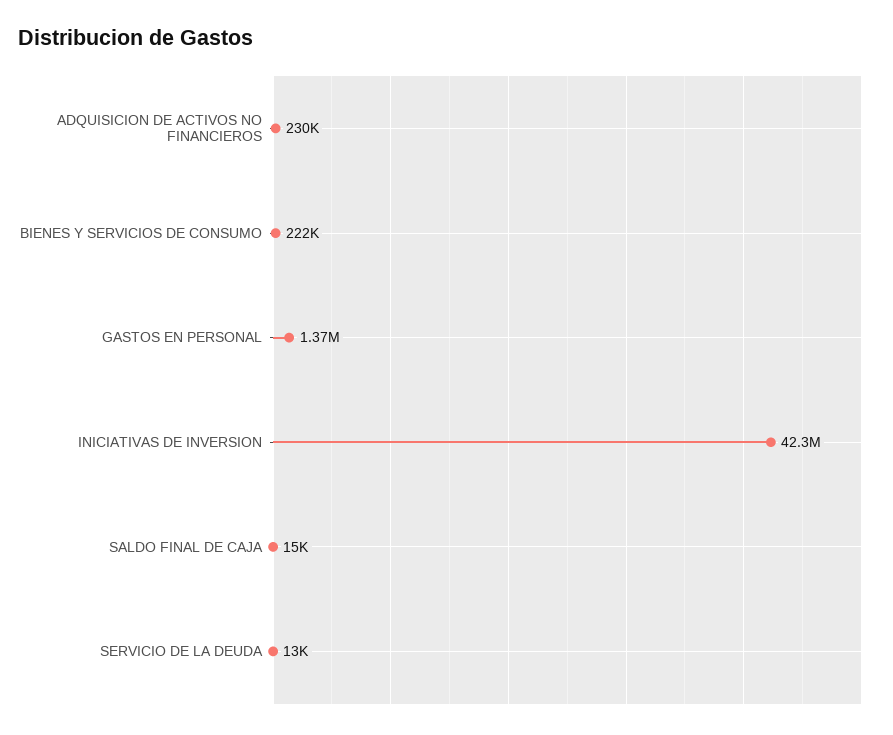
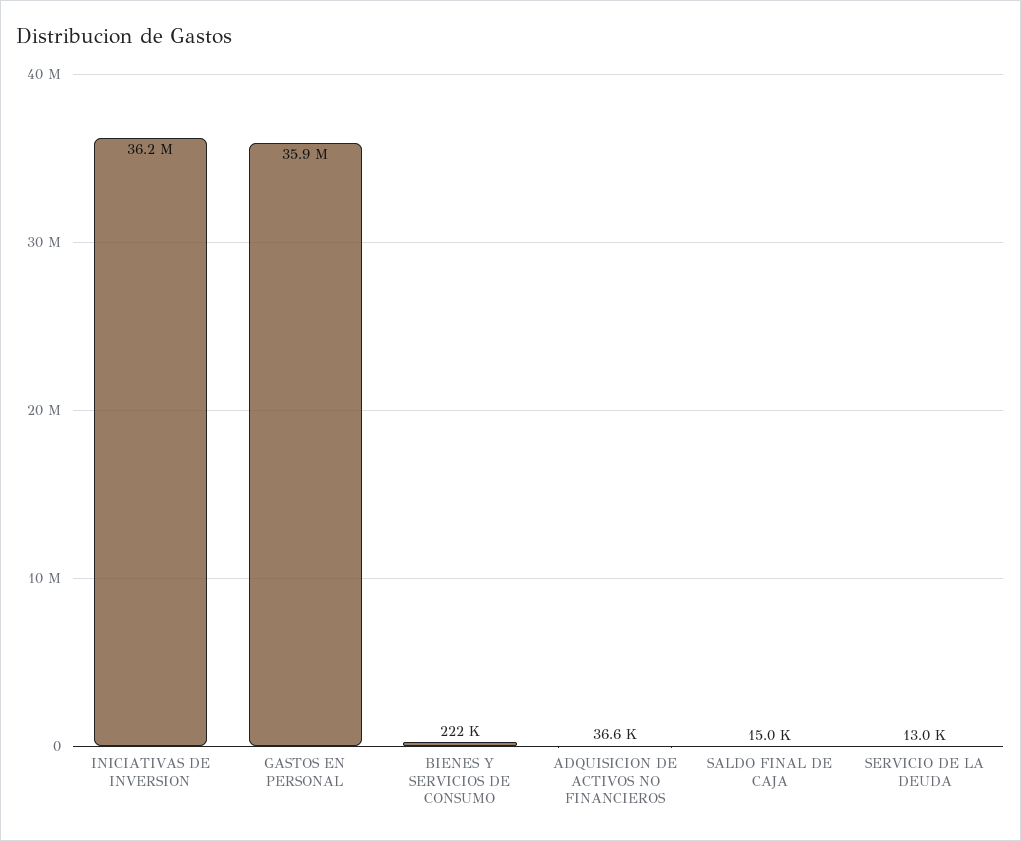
  {
-   "ADQUISICION DE ACTIVOS NO FINANCIEROS": 230000,
+   "ADQUISICION DE ACTIVOS NO FINANCIEROS": 36600,
    "BIENES Y SERVICIOS DE CONSUMO": 222000,
-   "GASTOS EN PERSONAL": 1370000,
+   "GASTOS EN PERSONAL": 35900000,
-   "INICIATIVAS DE INVERSION": 42300000,
+   "INICIATIVAS DE INVERSION": 36200000,
    "SALDO FINAL DE CAJA": 15000,
    "SERVICIO DE LA DEUDA": 13000
  }

